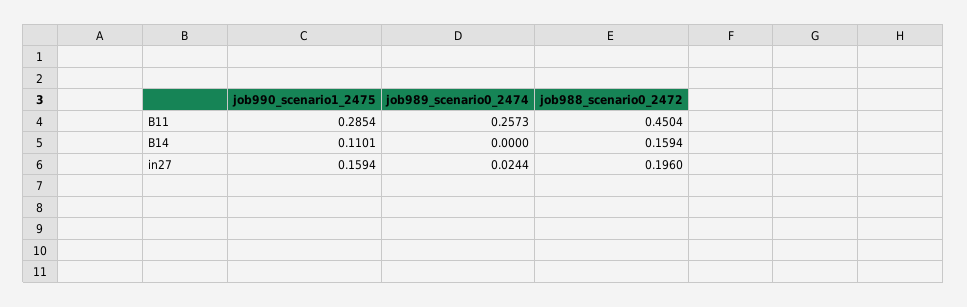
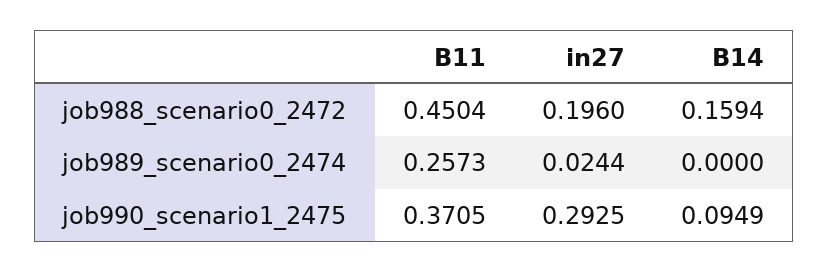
  {
    "job990_scenario1_2475": {
-     "B11": 0.2854,
+     "B11": 0.3705,
-     "B14": 0.1101,
+     "B14": 0.0949,
-     "in27": 0.1594
+     "in27": 0.2925
    },
    "job989_scenario0_2474": {
      "B11": 0.2573,
      "B14": 0,
      "in27": 0.0244
    },
    "job988_scenario0_2472": {
      "B11": 0.4504,
      "B14": 0.1594,
      "in27": 0.196
    }
  }

